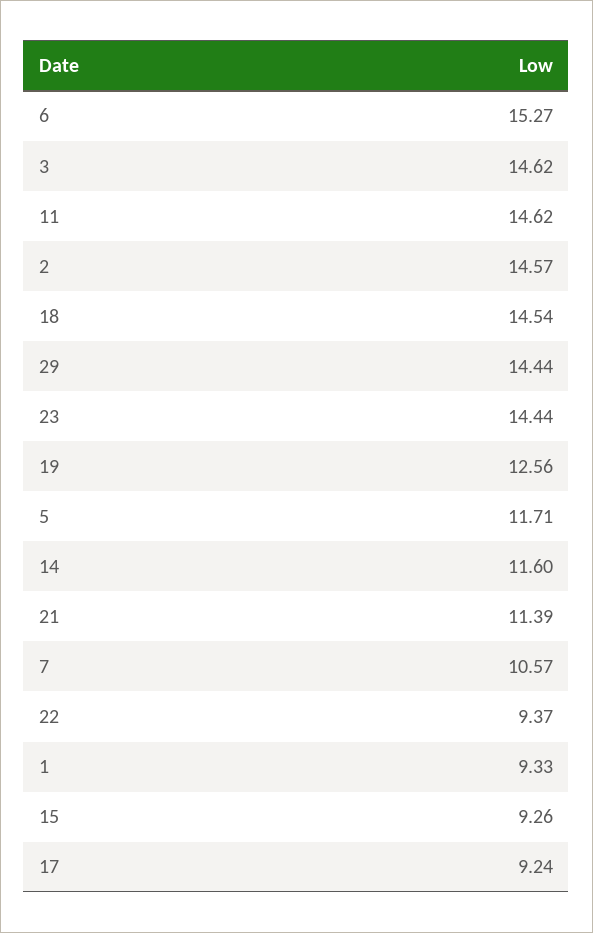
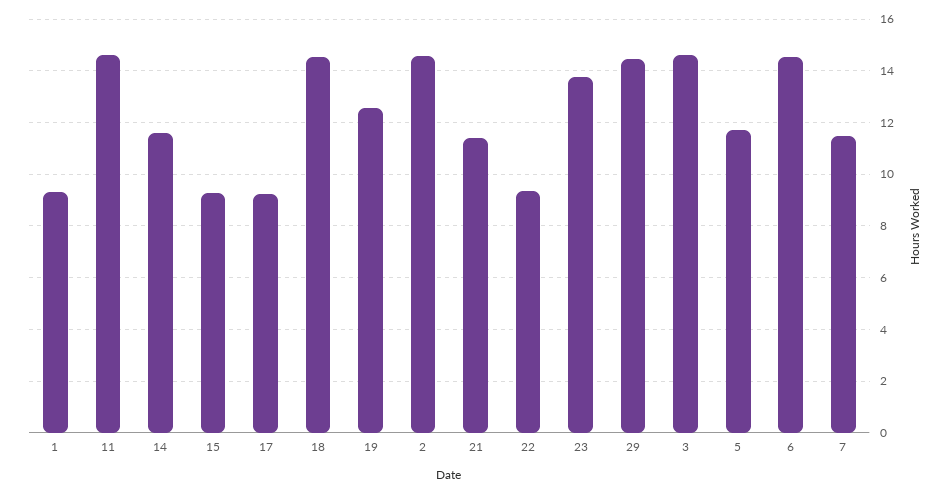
  {
-   "6": 15.27,
+   "6": 14.5,
    "3": 14.62,
    "11": 14.62,
    "2": 14.57,
    "18": 14.54,
    "29": 14.44,
-   "23": 14.44,
+   "23": 13.75,
    "19": 12.56,
    "5": 11.71,
    "14": 11.6,
    "21": 11.39,
-   "7": 10.57,
+   "7": 11.5,
    "22": 9.37,
    "1": 9.33,
    "15": 9.26,
    "17": 9.24
  }

